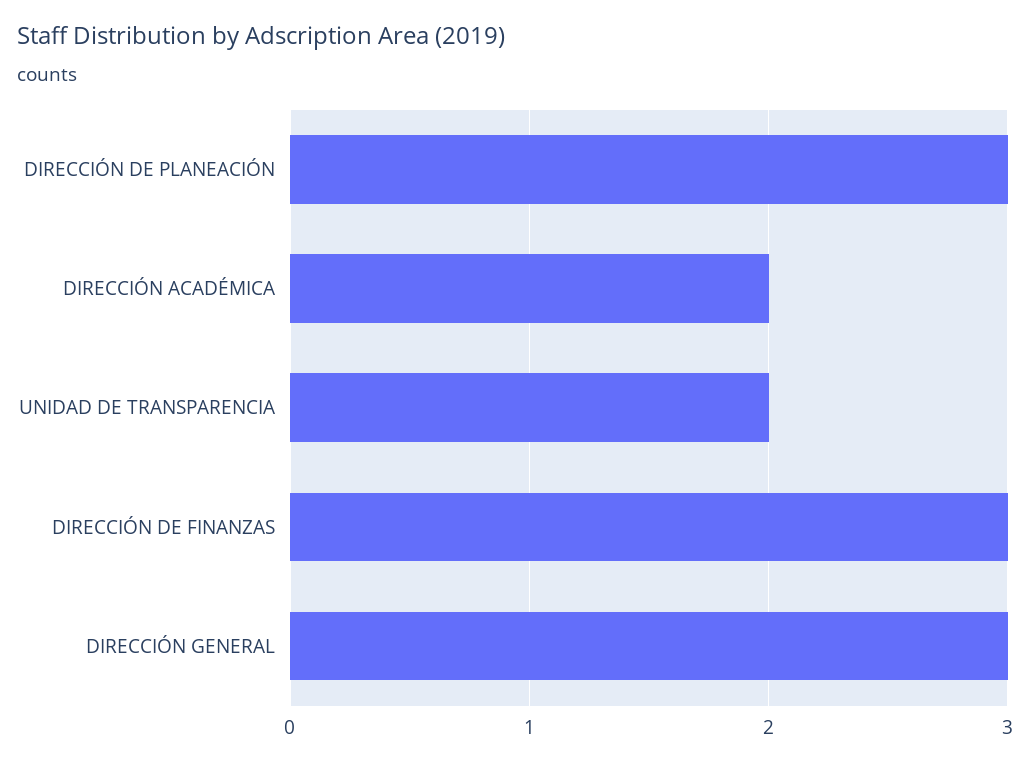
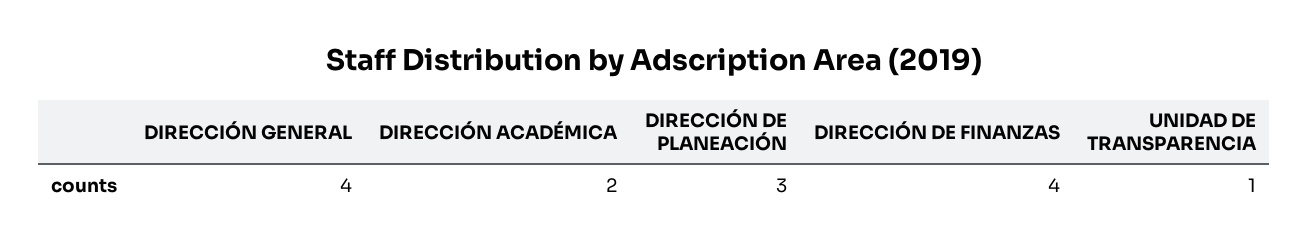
  {
    "DIRECCIÓN DE PLANEACIÓN": 3,
    "DIRECCIÓN ACADÉMICA": 2,
-   "UNIDAD DE TRANSPARENCIA": 2,
+   "UNIDAD DE TRANSPARENCIA": 1,
-   "DIRECCIÓN DE FINANZAS": 3,
+   "DIRECCIÓN DE FINANZAS": 4,
-   "DIRECCIÓN GENERAL": 3
+   "DIRECCIÓN GENERAL": 4
  }

